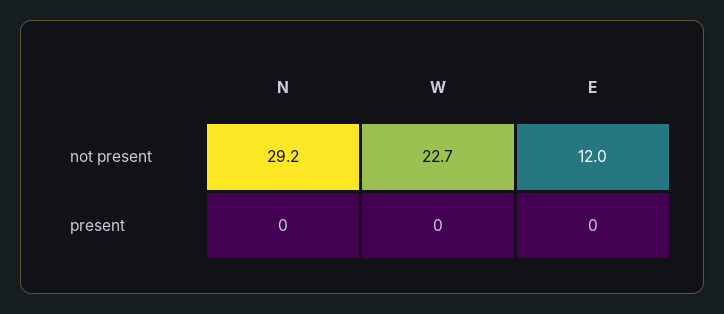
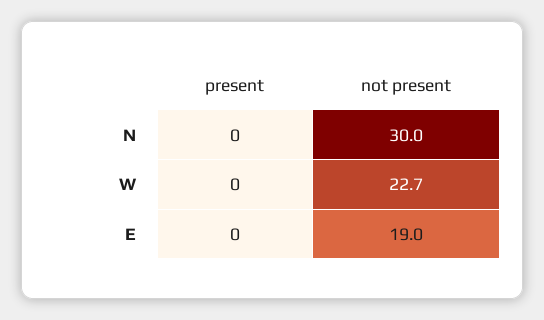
  {
    "N": {
-     "not present": 29.2,
+     "not present": 30,
      "present": 0
    },
    "W": {
      "not present": 22.7,
      "present": 0
    },
    "E": {
-     "not present": 12,
+     "not present": 19,
      "present": 0
    }
  }

